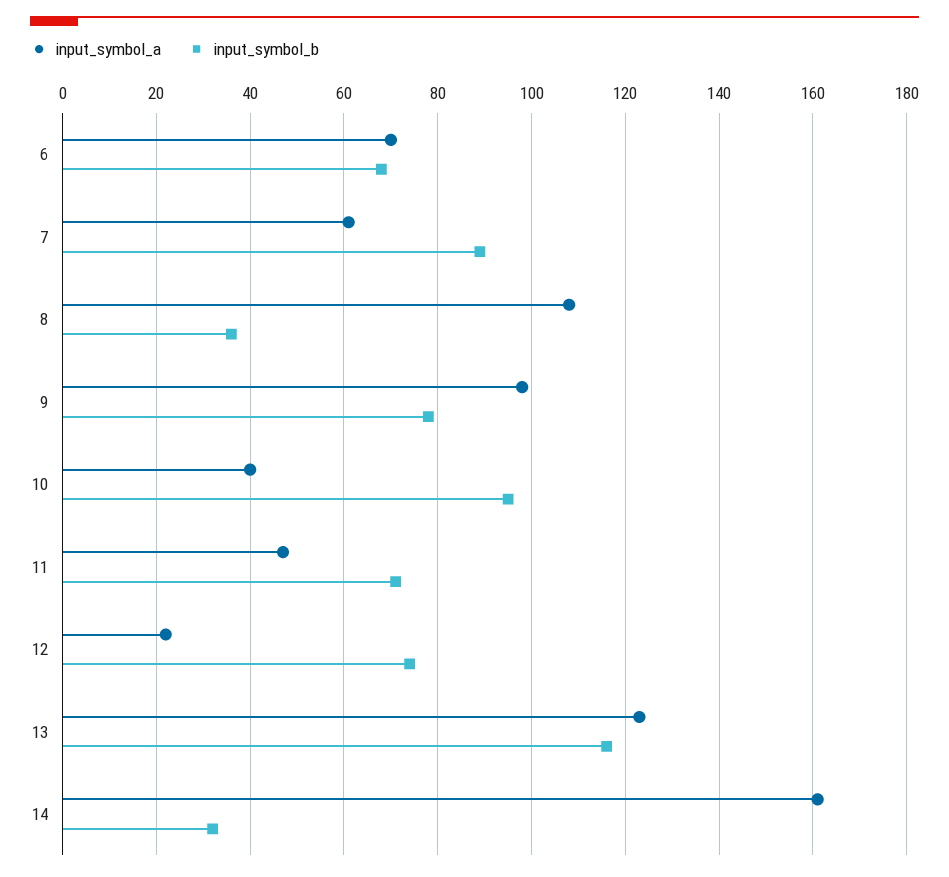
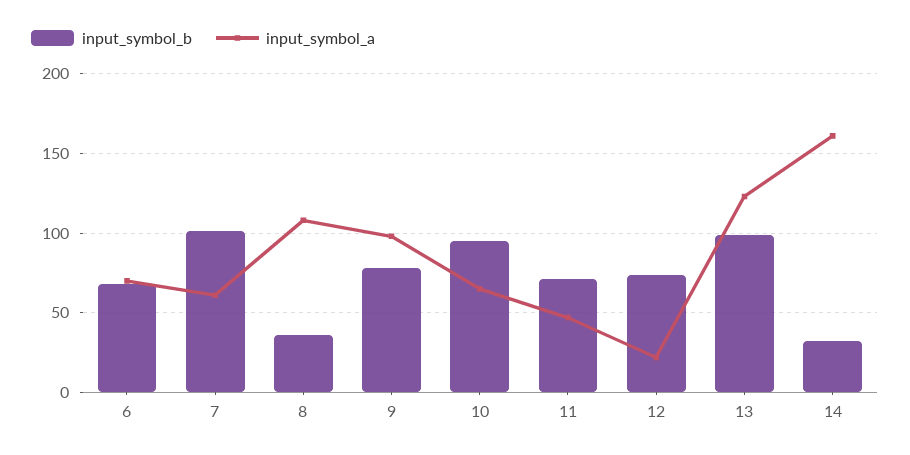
  {
    "input_symbol_a": {
      "6": 70,
      "7": 60,
      "8": 110,
      "9": 100,
-     "10": 40,
+     "10": 65,
      "11": 45,
      "12": 20,
      "13": 125,
      "14": 160
    },
    "input_symbol_b": {
      "6": 70,
-     "7": 90,
+     "7": 100,
      "8": 35,
      "9": 80,
      "10": 95,
      "11": 70,
      "12": 75,
-     "13": 115,
+     "13": 100,
      "14": 30
    }
  }

